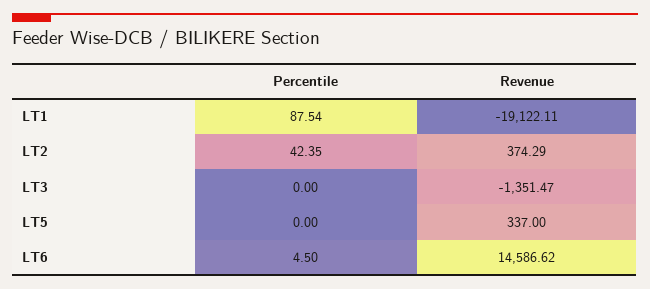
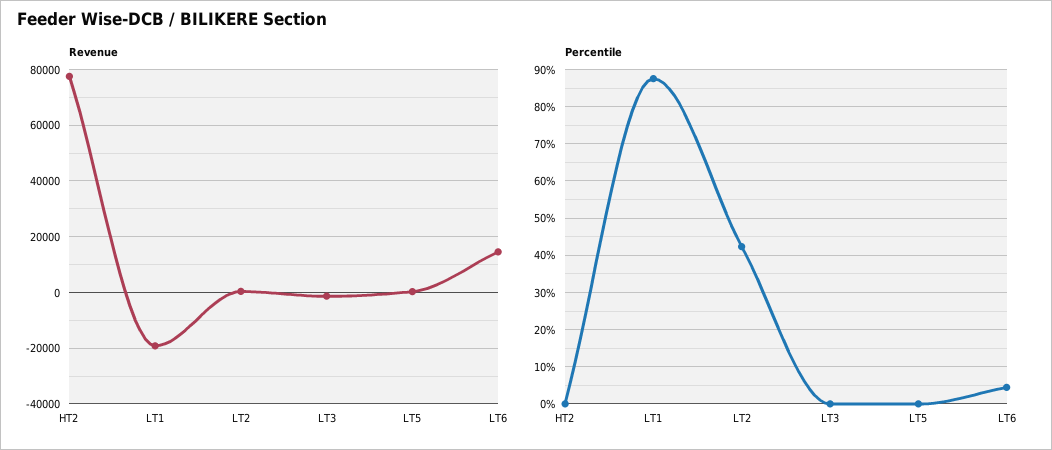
  {
    "Percentile": {
      "LT1": 87.54,
      "LT2": 42.35,
      "LT3": 0,
      "LT5": 0,
-     "LT6": 4.5
+     "LT6": 4.5,
+     "HT2": 0
    },
    "Revenue": {
      "LT1": -19122.11,
      "LT2": 374.29,
      "LT3": -1351.47,
      "LT5": 337,
-     "LT6": 14586.62
+     "LT6": 14586.62,
+     "HT2": 77500
    }
  }

